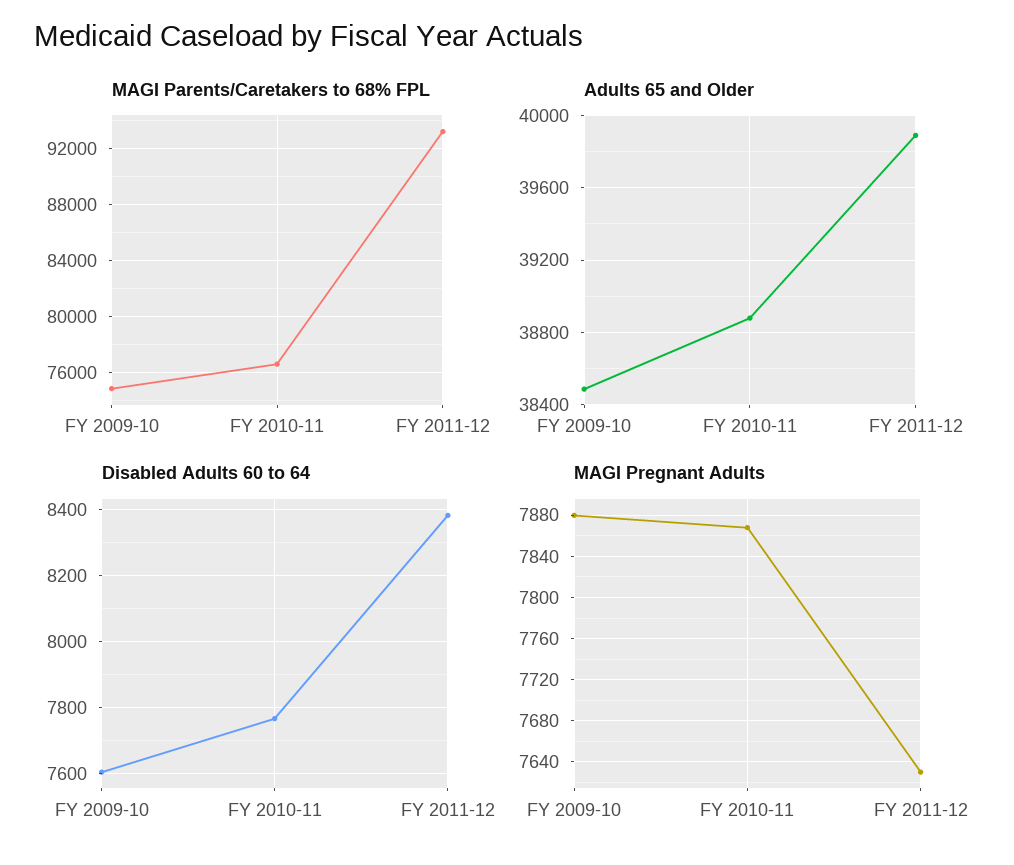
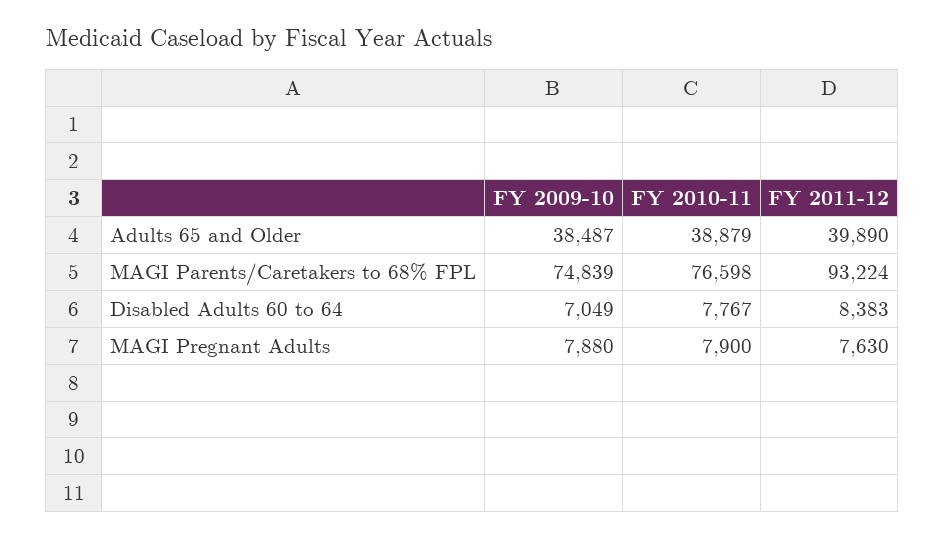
  {
    "MAGI Parents/Caretakers to 68% FPL": {
      "FY 2009-10": 74839,
      "FY 2010-11": 76598,
      "FY 2011-12": 93224
    },
    "Adults 65 and Older": {
      "FY 2009-10": 38487,
      "FY 2010-11": 38879,
      "FY 2011-12": 39890
    },
    "Disabled Adults 60 to 64": {
-     "FY 2009-10": 7600,
+     "FY 2009-10": 7049,
      "FY 2010-11": 7767,
      "FY 2011-12": 8383
    },
    "MAGI Pregnant Adults": {
      "FY 2009-10": 7880,
-     "FY 2010-11": 7870,
+     "FY 2010-11": 7900,
      "FY 2011-12": 7630
    }
  }

